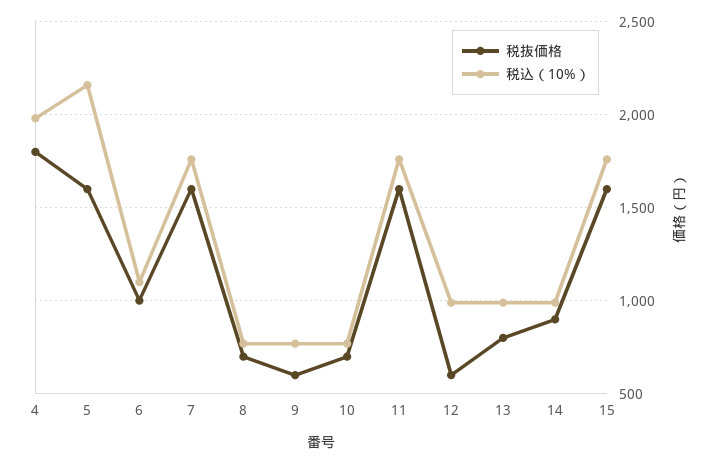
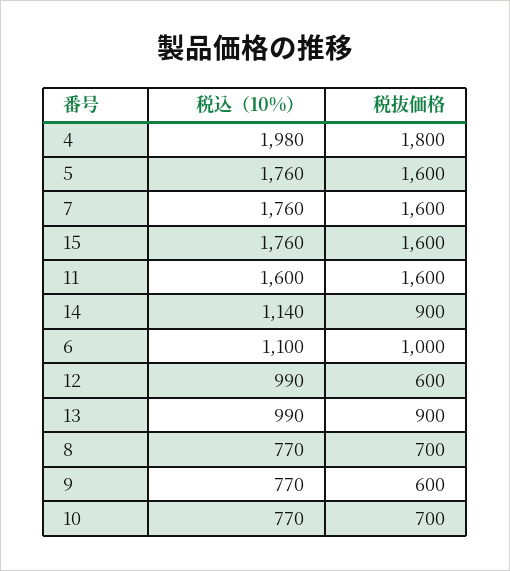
  {
    "税抜価格": {
      "4": 1800,
      "5": 1600,
      "6": 1000,
      "7": 1600,
      "8": 700,
      "9": 600,
      "10": 700,
      "11": 1600,
      "12": 600,
-     "13": 800,
+     "13": 900,
      "14": 900,
      "15": 1600
    },
    "税込（10%）": {
      "4": 1980,
-     "5": 2150,
+     "5": 1760,
      "6": 1100,
      "7": 1760,
      "8": 770,
      "9": 770,
      "10": 770,
-     "11": 1750,
+     "11": 1600,
      "12": 990,
      "13": 990,
-     "14": 1000,
+     "14": 1140,
      "15": 1760
    }
  }

